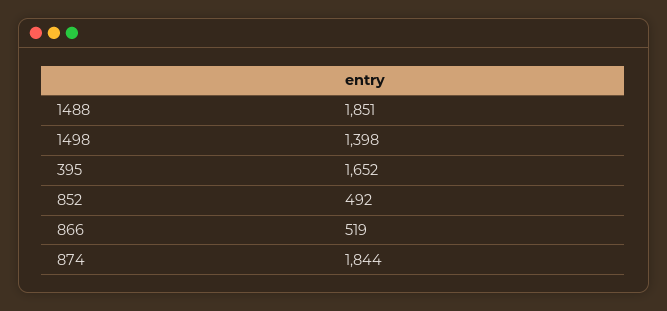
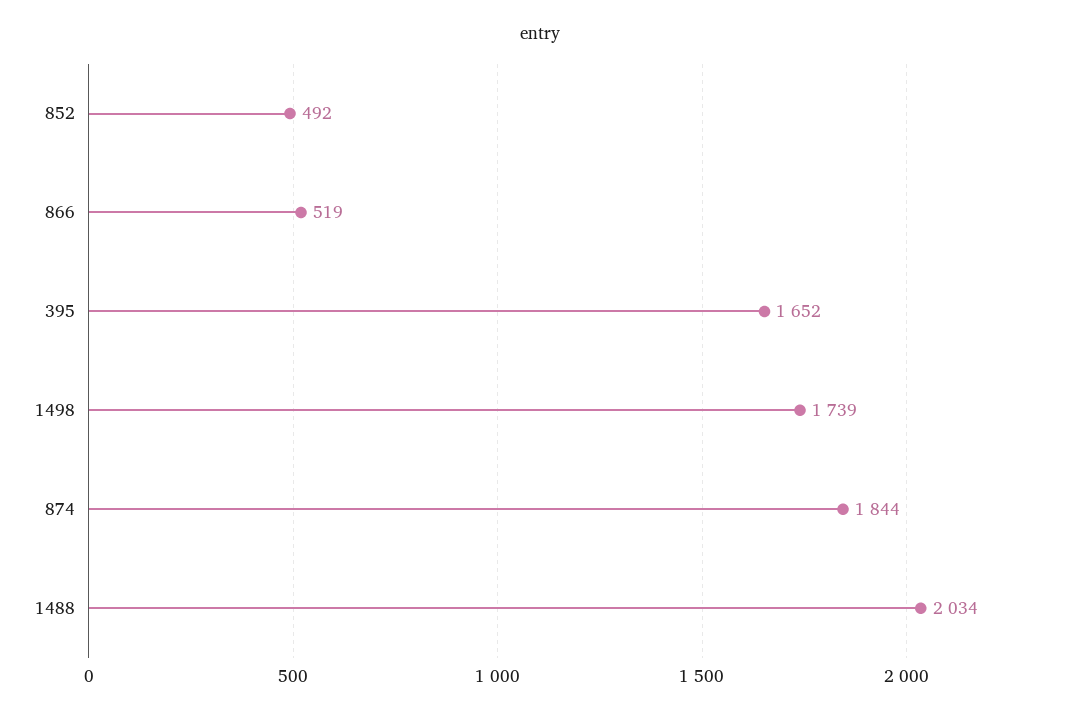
  {
-   "1488": 1851,
+   "1488": 2034,
-   "1498": 1398,
+   "1498": 1739,
    "395": 1652,
    "852": 492,
    "866": 519,
    "874": 1844
  }

